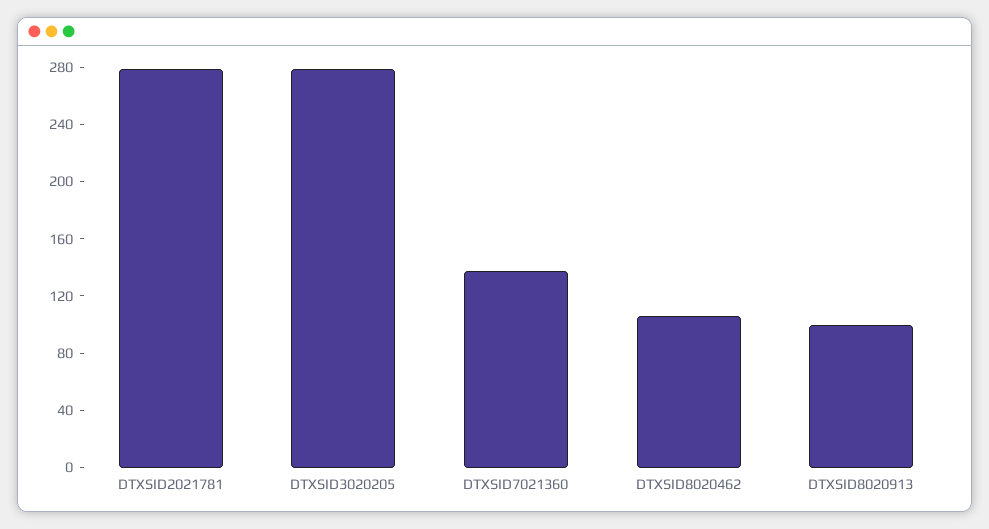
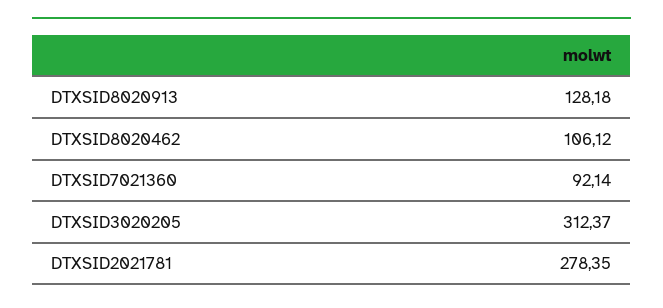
  {
    "DTXSID2021781": 278.35,
-   "DTXSID3020205": 280,
+   "DTXSID3020205": 312.37,
-   "DTXSID7021360": 140,
+   "DTXSID7021360": 92.14,
    "DTXSID8020462": 106.12,
-   "DTXSID8020913": 100
+   "DTXSID8020913": 128.18
  }

